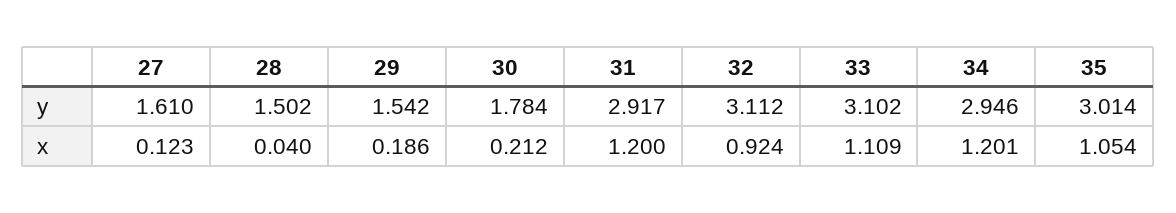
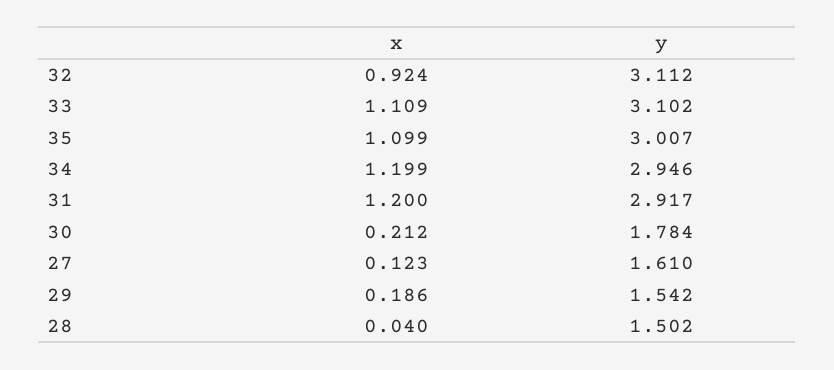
  {
    "27": {
      "y": 1.61,
      "x": 0.123
    },
    "28": {
      "y": 1.502,
      "x": 0.04
    },
    "29": {
      "y": 1.542,
      "x": 0.186
    },
    "30": {
      "y": 1.784,
      "x": 0.212
    },
    "31": {
      "y": 2.917,
      "x": 1.2
    },
    "32": {
      "y": 3.112,
      "x": 0.924
    },
    "33": {
      "y": 3.102,
      "x": 1.109
    },
    "34": {
      "y": 2.946,
-     "x": 1.201
+     "x": 1.199
    },
    "35": {
-     "y": 3.014,
+     "y": 3.007,
-     "x": 1.054
+     "x": 1.099
    }
  }

